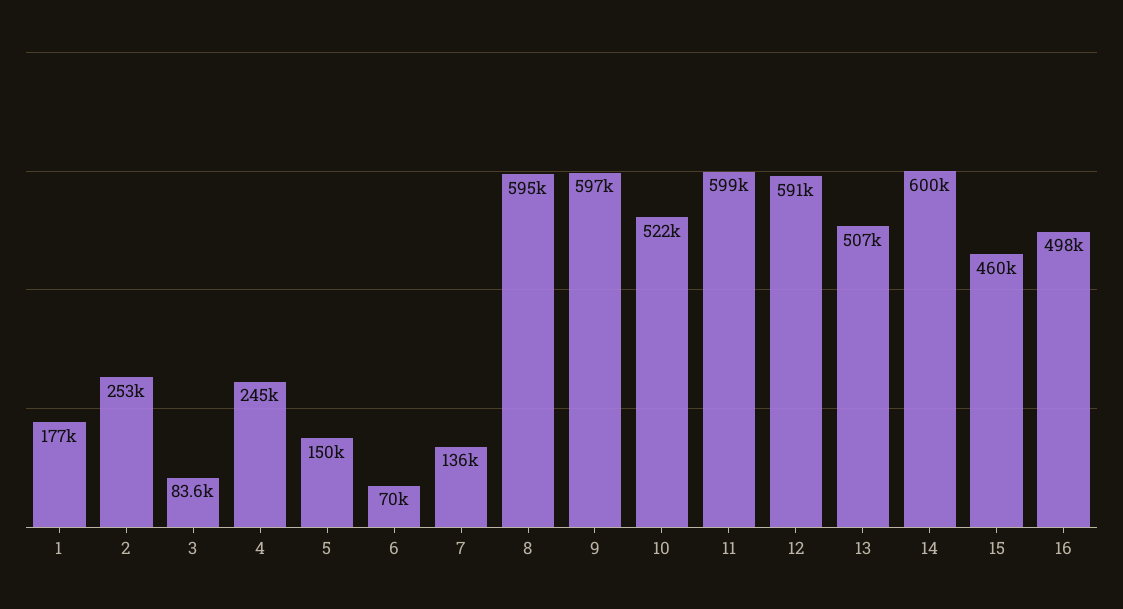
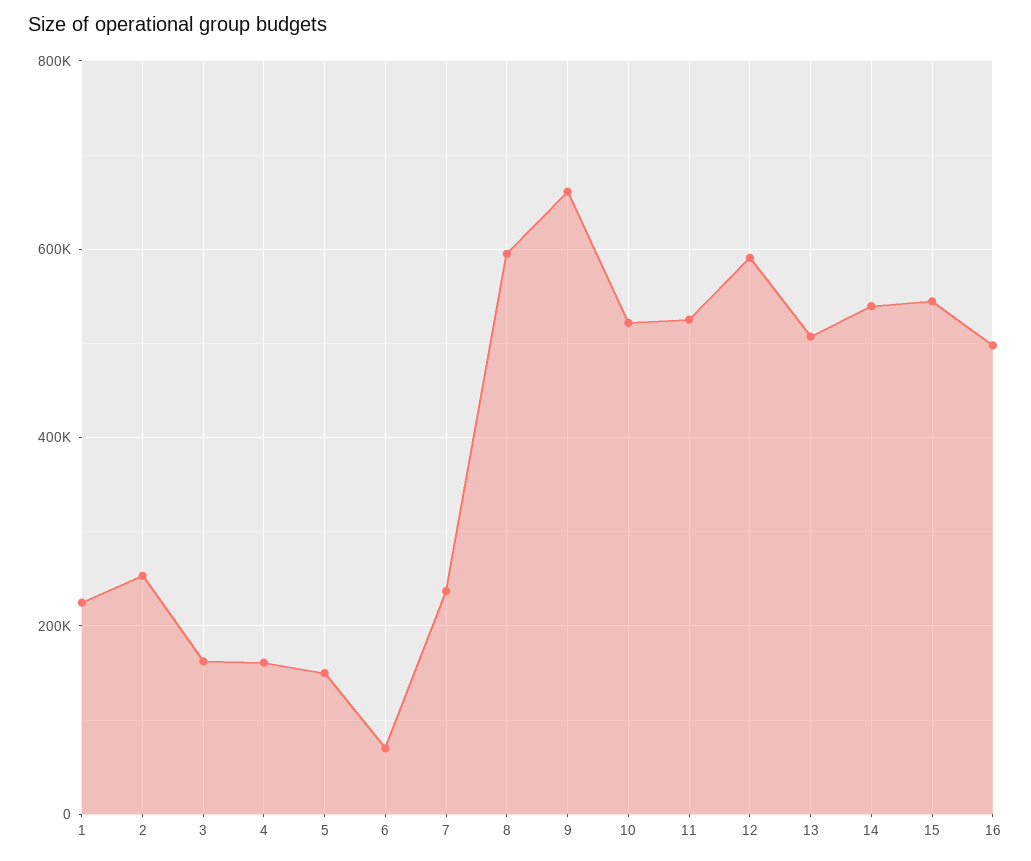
  {
-   "1": 177000,
+   "1": 220000,
    "2": 253000,
-   "3": 83600,
+   "3": 160000,
-   "4": 245000,
+   "4": 160000,
    "5": 150000,
    "6": 70000,
-   "7": 136000,
+   "7": 240000,
    "8": 595000,
-   "9": 597000,
+   "9": 660000,
    "10": 522000,
-   "11": 599000,
+   "11": 520000,
    "12": 591000,
    "13": 507000,
-   "14": 600000,
+   "14": 540000,
-   "15": 460000,
+   "15": 540000,
    "16": 498000
  }

